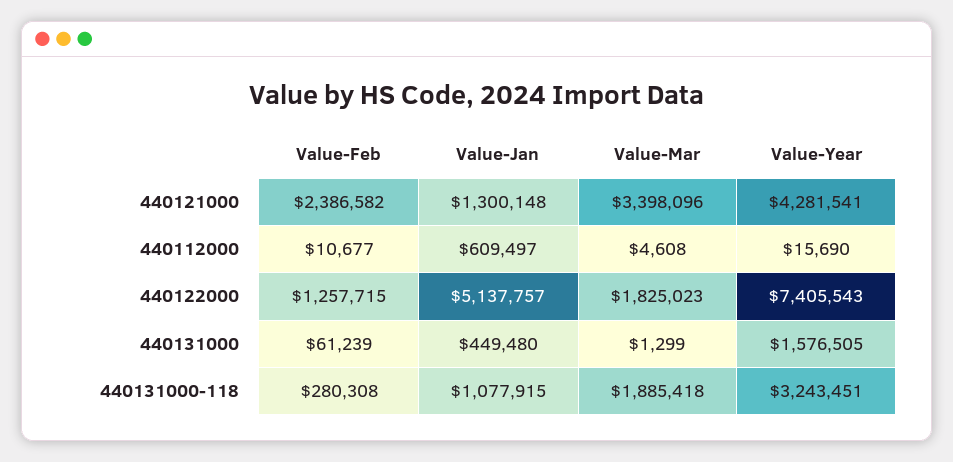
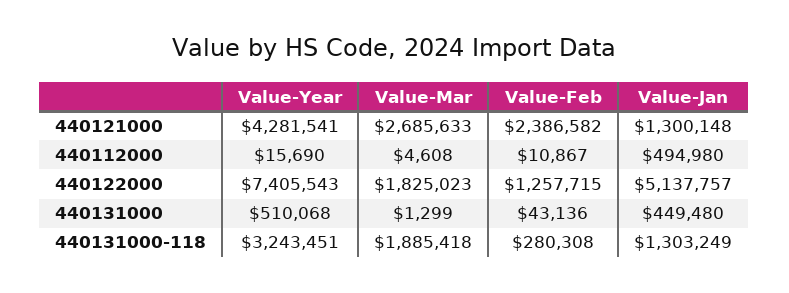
  {
    "Value-Feb": {
      "440121000": 2386582,
-     "440112000": 10677,
+     "440112000": 10867,
      "440122000": 1257715,
-     "440131000": 61239,
+     "440131000": 43136,
      "440131000-118": 280308
    },
    "Value-Jan": {
      "440121000": 1300148,
-     "440112000": 609497,
+     "440112000": 494980,
      "440122000": 5137757,
      "440131000": 449480,
-     "440131000-118": 1077915
+     "440131000-118": 1303249
    },
    "Value-Mar": {
-     "440121000": 3398096,
+     "440121000": 2685633,
      "440112000": 4608,
      "440122000": 1825023,
      "440131000": 1299,
      "440131000-118": 1885418
    },
    "Value-Year": {
      "440121000": 4281541,
      "440112000": 15690,
      "440122000": 7405543,
-     "440131000": 1576505,
+     "440131000": 510068,
      "440131000-118": 3243451
    }
  }

